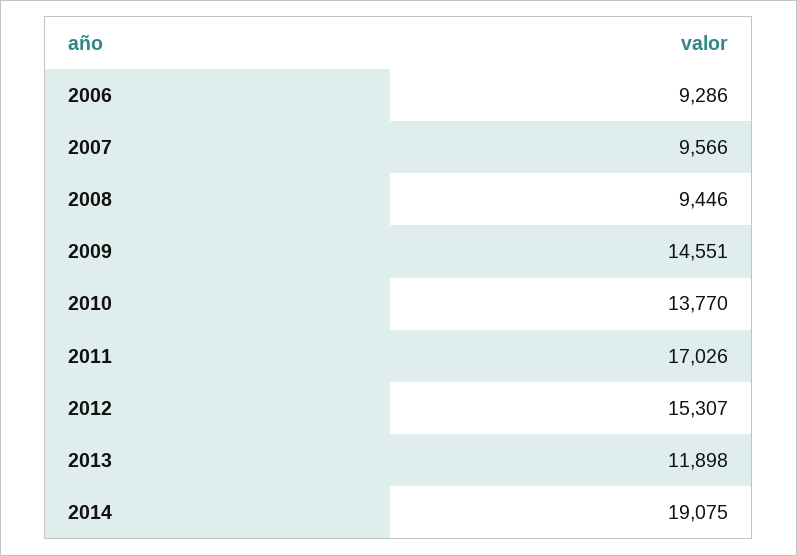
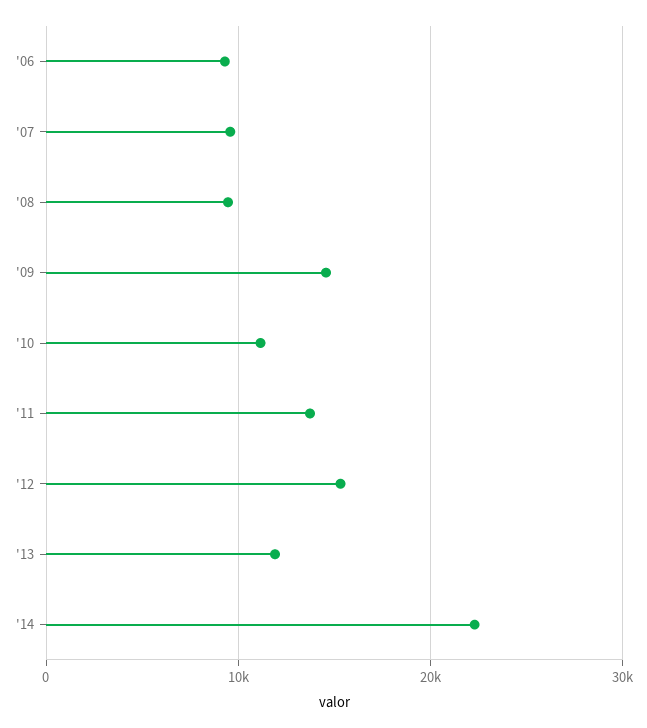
  {
    "2006": 9286,
    "2007": 9566,
    "2008": 9446,
    "2009": 14551,
-   "2010": 13770,
+   "2010": 11000,
-   "2011": 17026,
+   "2011": 14000,
    "2012": 15307,
    "2013": 11898,
-   "2014": 19075
+   "2014": 22000
  }

